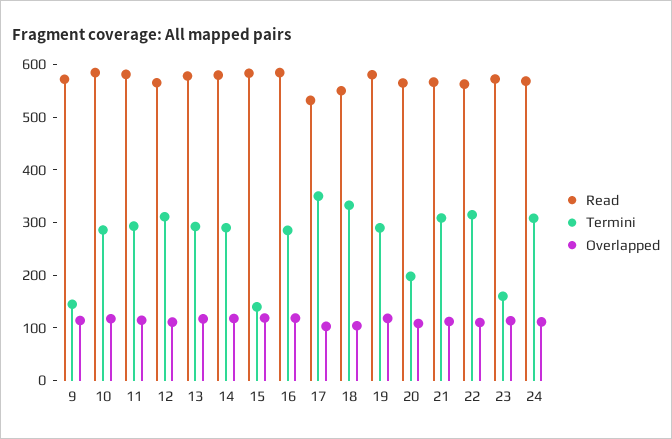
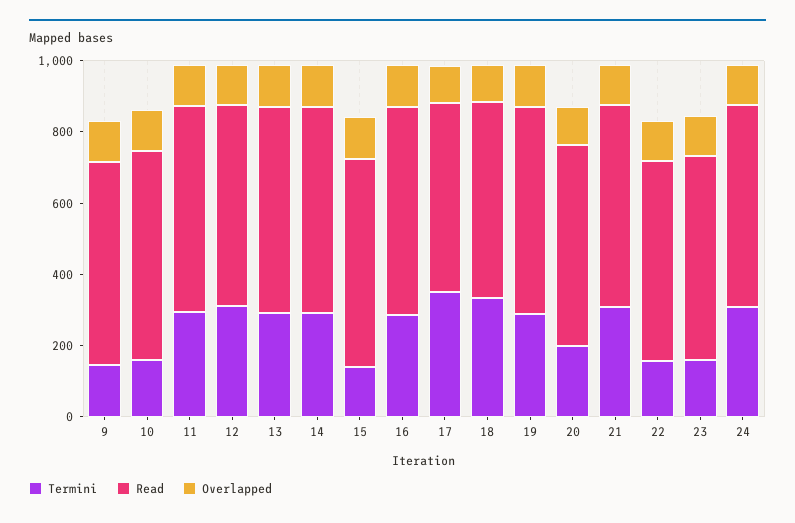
  {
    "Read": {
      "9": 580,
      "10": 580,
      "11": 580,
      "12": 560,
      "13": 580,
      "14": 580,
      "15": 580,
      "16": 580,
      "17": 540,
      "18": 560,
      "19": 580,
      "20": 560,
      "21": 560,
      "22": 560,
      "23": 580,
      "24": 560
    },
    "Termini": {
      "9": 140,
-     "10": 280,
+     "10": 150,
      "11": 300,
      "12": 320,
      "13": 300,
      "14": 300,
      "15": 140,
      "16": 280,
      "17": 360,
      "18": 340,
      "19": 280,
      "20": 200,
      "21": 300,
-     "22": 320,
+     "22": 150,
      "23": 160,
      "24": 300
    },
    "Overlapped": {
      "9": 120,
      "10": 120,
      "11": 120,
      "12": 120,
      "13": 120,
      "14": 120,
      "15": 120,
      "16": 120,
      "17": 100,
      "18": 100,
      "19": 120,
      "20": 100,
      "21": 120,
      "22": 120,
      "23": 120,
      "24": 120
    }
  }

